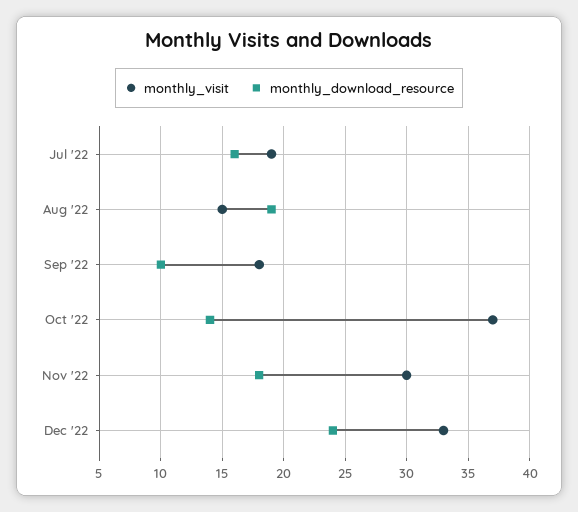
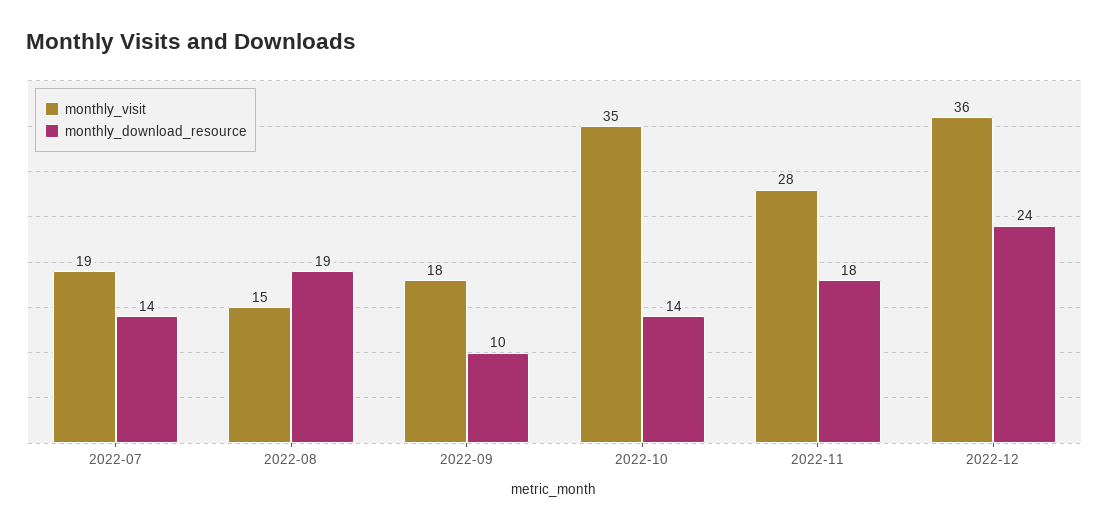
  {
    "monthly_visit": {
      "Jul '22": 19,
      "Aug '22": 15,
      "Sep '22": 18,
-     "Oct '22": 37,
+     "Oct '22": 35,
-     "Nov '22": 30,
+     "Nov '22": 28,
-     "Dec '22": 33
+     "Dec '22": 36
    },
    "monthly_download_resource": {
-     "Jul '22": 16,
+     "Jul '22": 14,
      "Aug '22": 19,
      "Sep '22": 10,
      "Oct '22": 14,
      "Nov '22": 18,
      "Dec '22": 24
    }
  }

